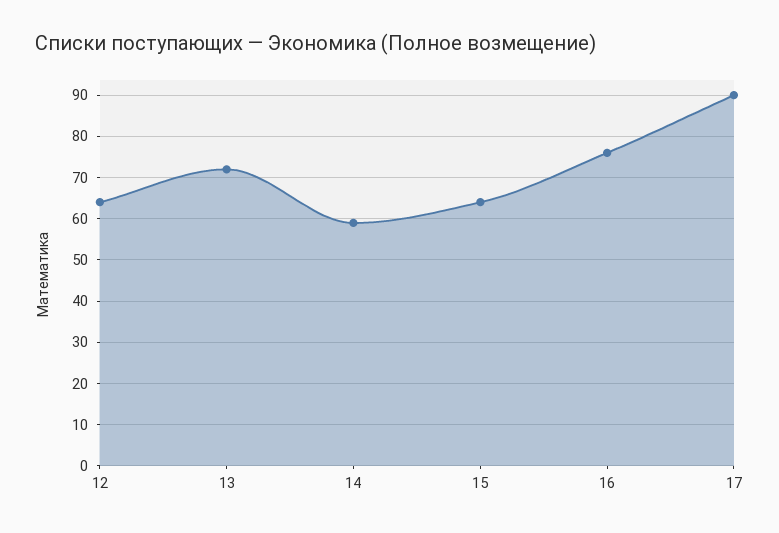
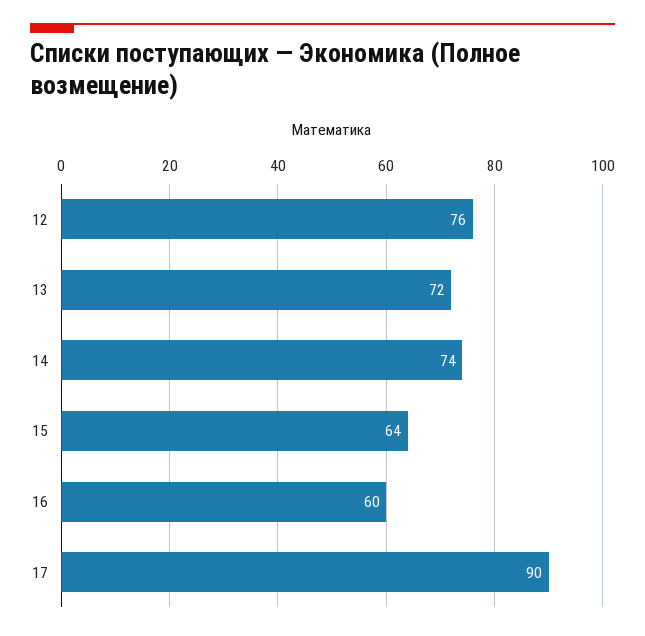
  {
-   "12": 65,
+   "12": 76,
    "13": 72,
-   "14": 60,
+   "14": 74,
    "15": 64,
-   "16": 75,
+   "16": 60,
    "17": 90
  }

